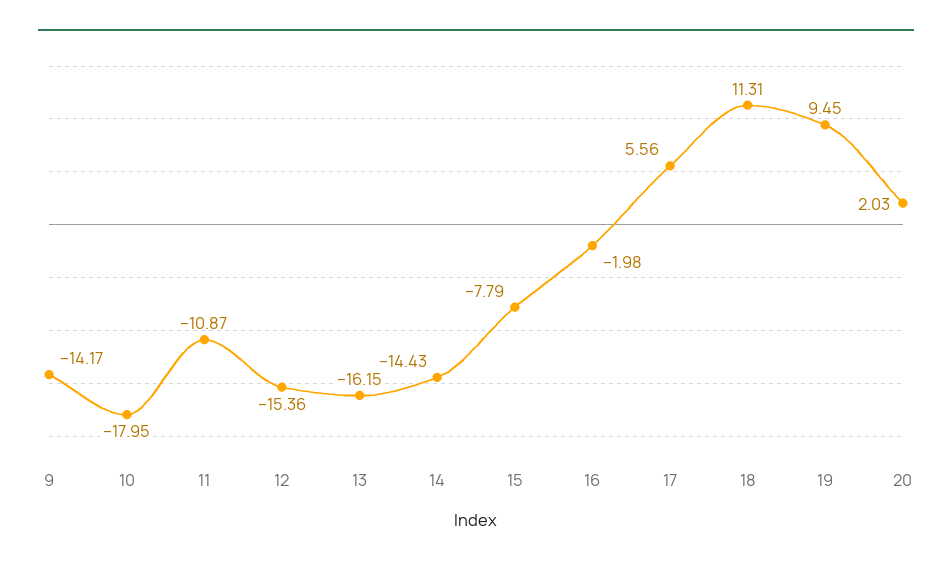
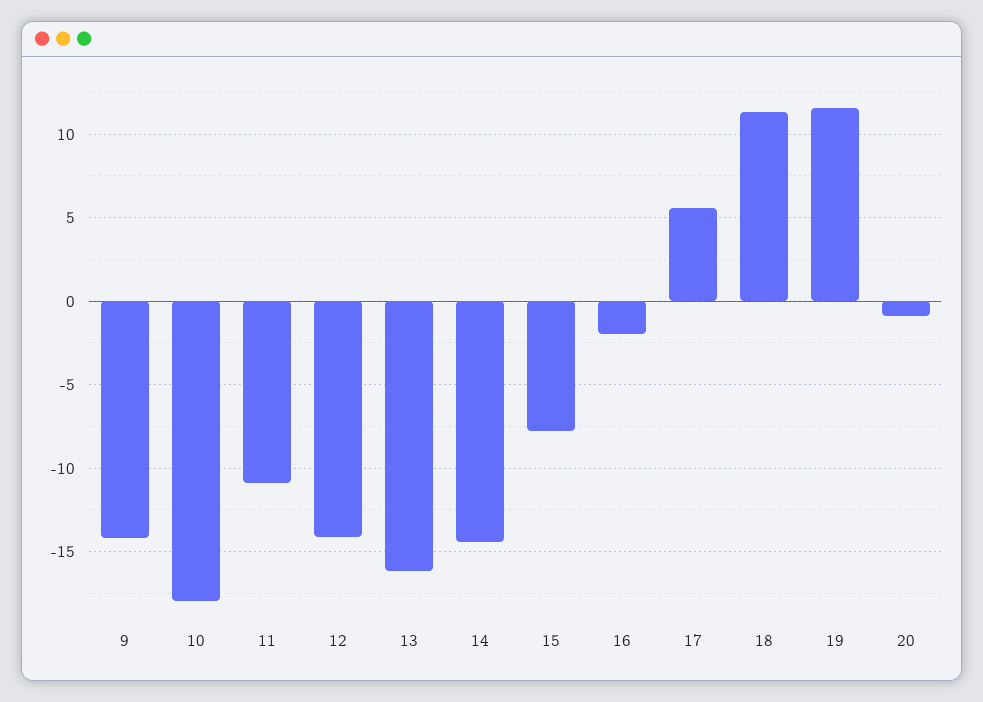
  {
    "9": -14.17,
    "10": -17.95,
    "11": -10.87,
-   "12": -15.36,
+   "12": -14,
    "13": -16.15,
    "14": -14.43,
    "15": -7.79,
    "16": -1.98,
    "17": 5.56,
    "18": 11.31,
-   "19": 9.45,
+   "19": 11.5,
-   "20": 2.03
+   "20": -1
  }

